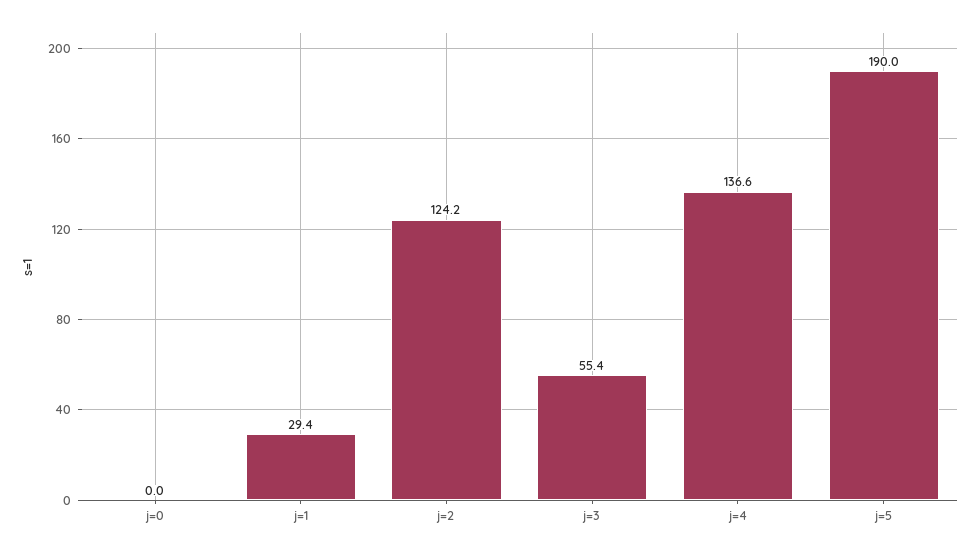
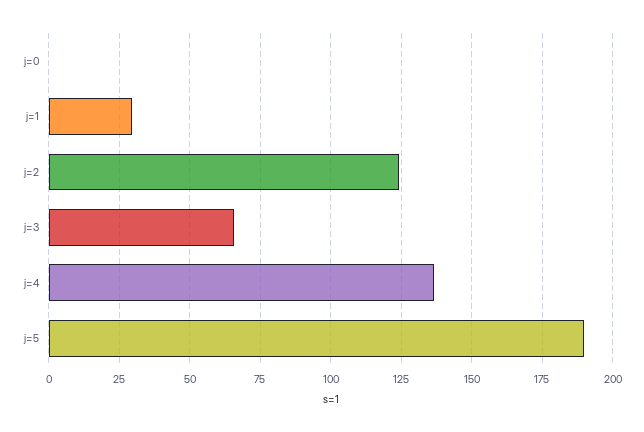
  {
    "j=0": 0,
    "j=1": 29.4,
    "j=2": 124.2,
-   "j=3": 55.4,
+   "j=3": 65,
    "j=4": 136.6,
    "j=5": 190
  }

